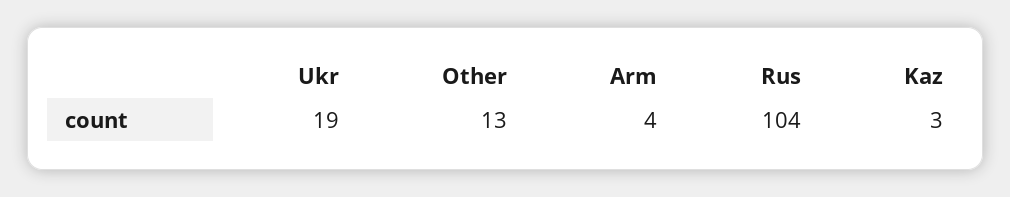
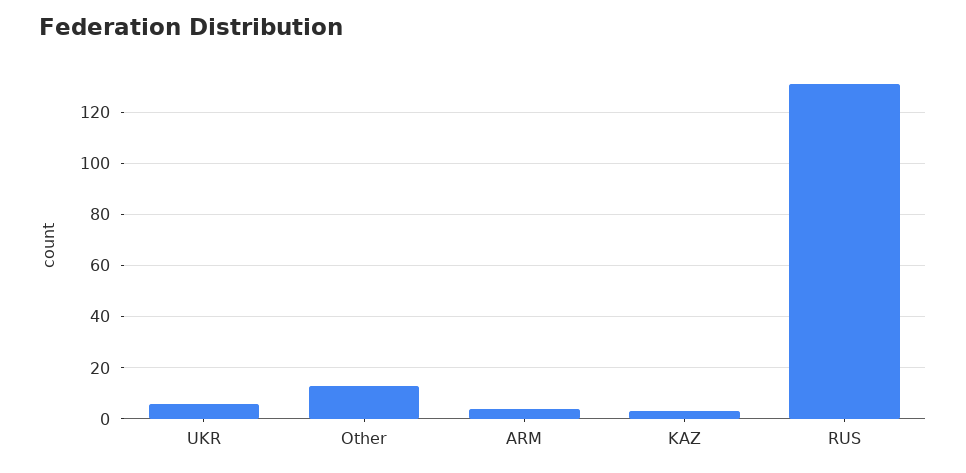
  {
-   "Ukr": 19,
+   "Ukr": 5,
    "Other": 13,
    "Arm": 4,
-   "Rus": 104,
+   "Rus": 130,
    "Kaz": 3
  }

